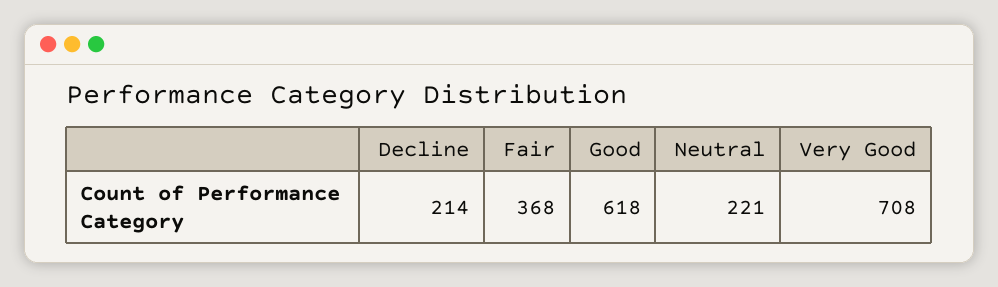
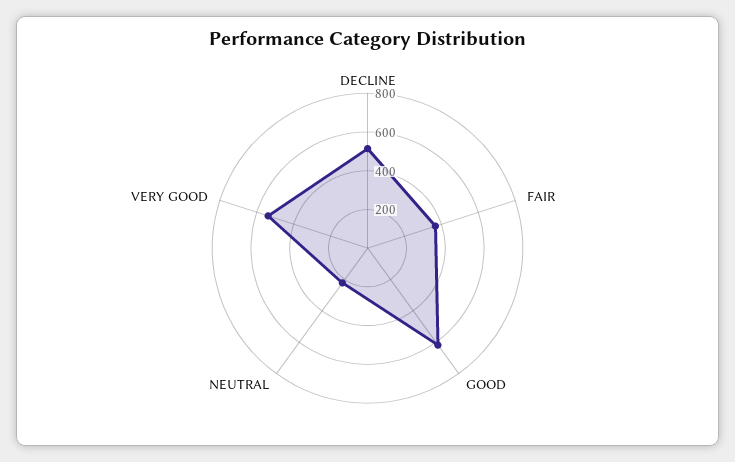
  {
-   "Decline": 214,
+   "Decline": 500,
    "Fair": 368,
    "Good": 618,
    "Neutral": 221,
-   "Very Good": 708
+   "Very Good": 550
  }

